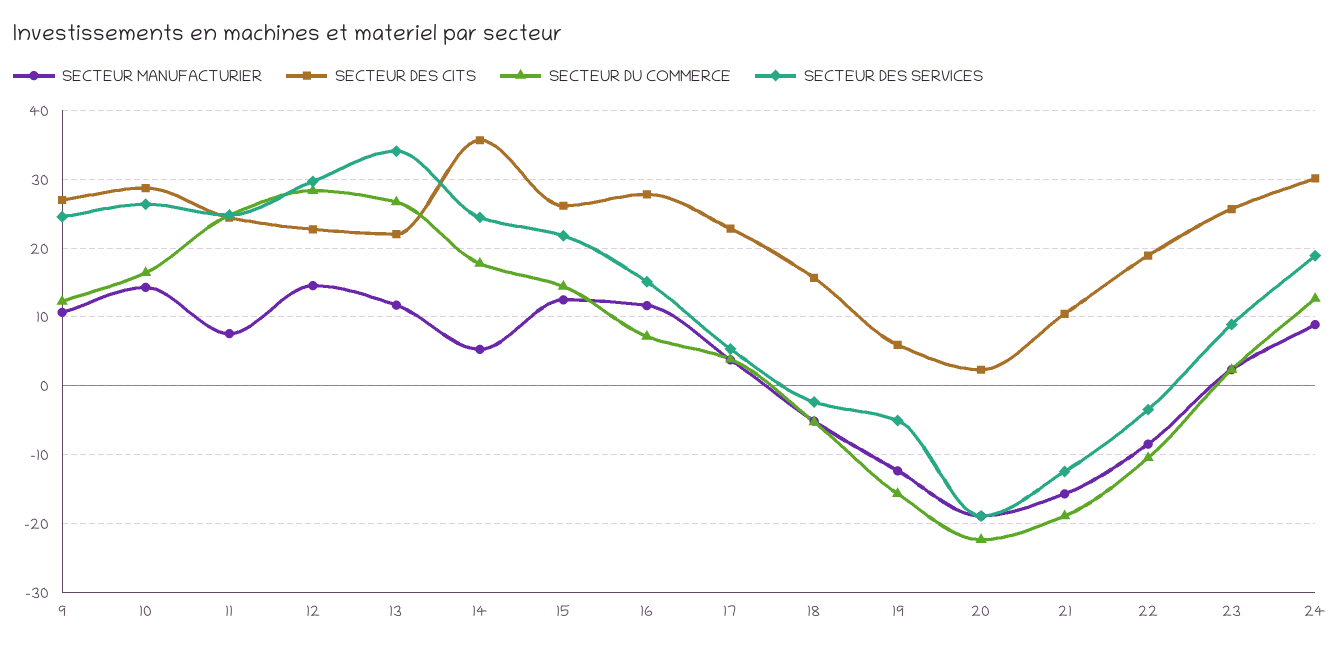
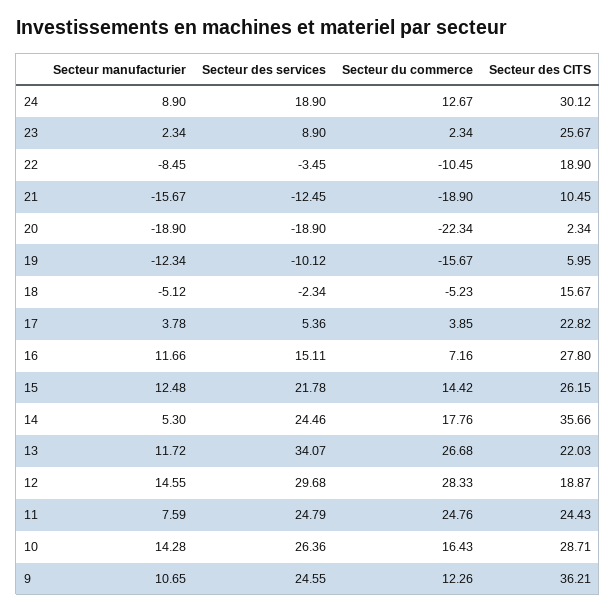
  {
    "SECTEUR MANUFACTURIER": {
      "9": 10.65,
      "10": 14.28,
      "11": 7.59,
      "12": 14.55,
      "13": 11.72,
      "14": 5.3,
      "15": 12.48,
      "16": 11.66,
      "17": 3.78,
      "18": -5.12,
      "19": -12.34,
      "20": -18.9,
      "21": -15.67,
      "22": -8.45,
      "23": 2.34,
      "24": 8.9
    },
    "SECTEUR DES CITS": {
-     "9": 27,
+     "9": 36.21,
      "10": 28.71,
      "11": 24.43,
-     "12": 23,
+     "12": 18.87,
      "13": 22.03,
      "14": 35.66,
      "15": 26.15,
      "16": 27.8,
      "17": 22.82,
      "18": 15.67,
      "19": 5.95,
      "20": 2.34,
      "21": 10.45,
      "22": 18.9,
      "23": 25.67,
      "24": 30.12
    },
    "SECTEUR DU COMMERCE": {
      "9": 12.26,
      "10": 16.43,
      "11": 24.76,
      "12": 28.33,
      "13": 26.68,
      "14": 17.76,
      "15": 14.42,
      "16": 7.16,
      "17": 3.85,
      "18": -5.23,
      "19": -15.67,
      "20": -22.34,
      "21": -18.9,
      "22": -10.45,
      "23": 2.34,
      "24": 12.67
    },
    "SECTEUR DES SERVICES": {
      "9": 24.55,
      "10": 26.36,
      "11": 24.79,
      "12": 29.68,
      "13": 34.07,
      "14": 24.46,
      "15": 21.78,
      "16": 15.11,
      "17": 5.36,
      "18": -2.34,
-     "19": -5,
+     "19": -10.12,
      "20": -18.9,
      "21": -12.45,
      "22": -3.45,
      "23": 8.9,
      "24": 18.9
    }
  }

